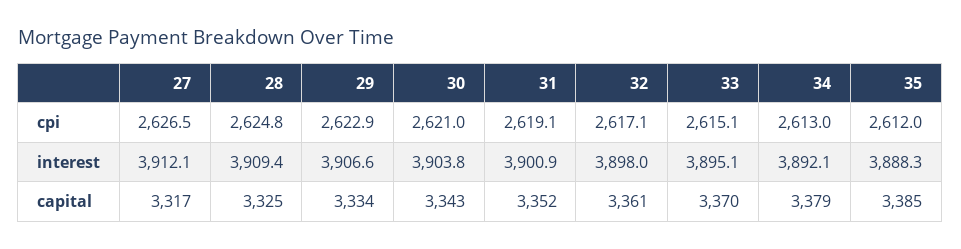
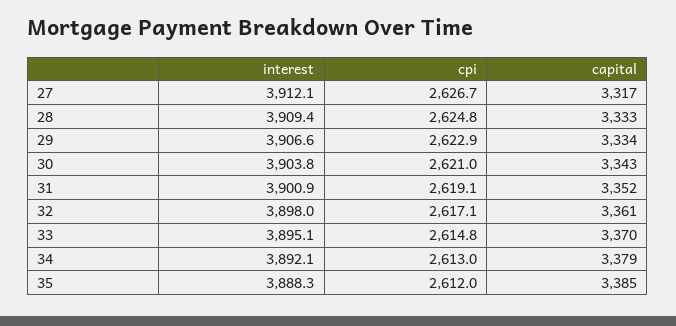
  {
    "27": {
-     "cpi": 2626.5,
+     "cpi": 2626.7,
      "interest": 3912.1,
      "capital": 3317
    },
    "28": {
      "cpi": 2624.8,
      "interest": 3909.4,
-     "capital": 3325
+     "capital": 3333
    },
    "29": {
      "cpi": 2622.9,
      "interest": 3906.6,
      "capital": 3334
    },
    "30": {
      "cpi": 2621,
      "interest": 3903.8,
      "capital": 3343
    },
    "31": {
      "cpi": 2619.1,
      "interest": 3900.9,
      "capital": 3352
    },
    "32": {
      "cpi": 2617.1,
      "interest": 3898,
      "capital": 3361
    },
    "33": {
-     "cpi": 2615.1,
+     "cpi": 2614.8,
      "interest": 3895.1,
      "capital": 3370
    },
    "34": {
      "cpi": 2613,
      "interest": 3892.1,
      "capital": 3379
    },
    "35": {
      "cpi": 2612,
      "interest": 3888.3,
      "capital": 3385
    }
  }

